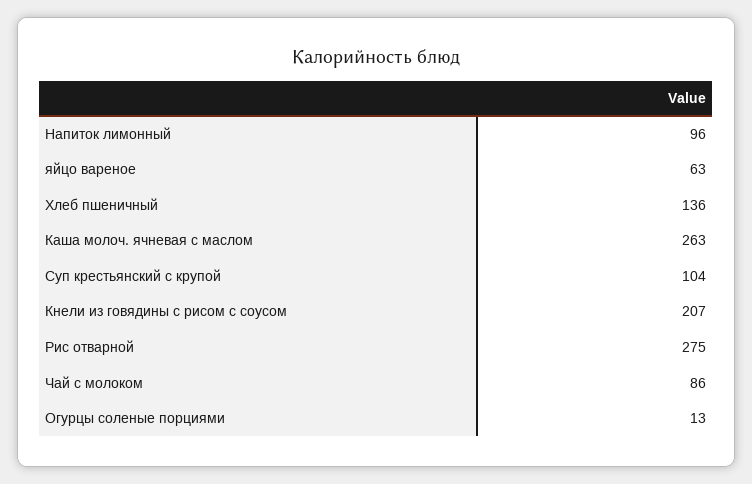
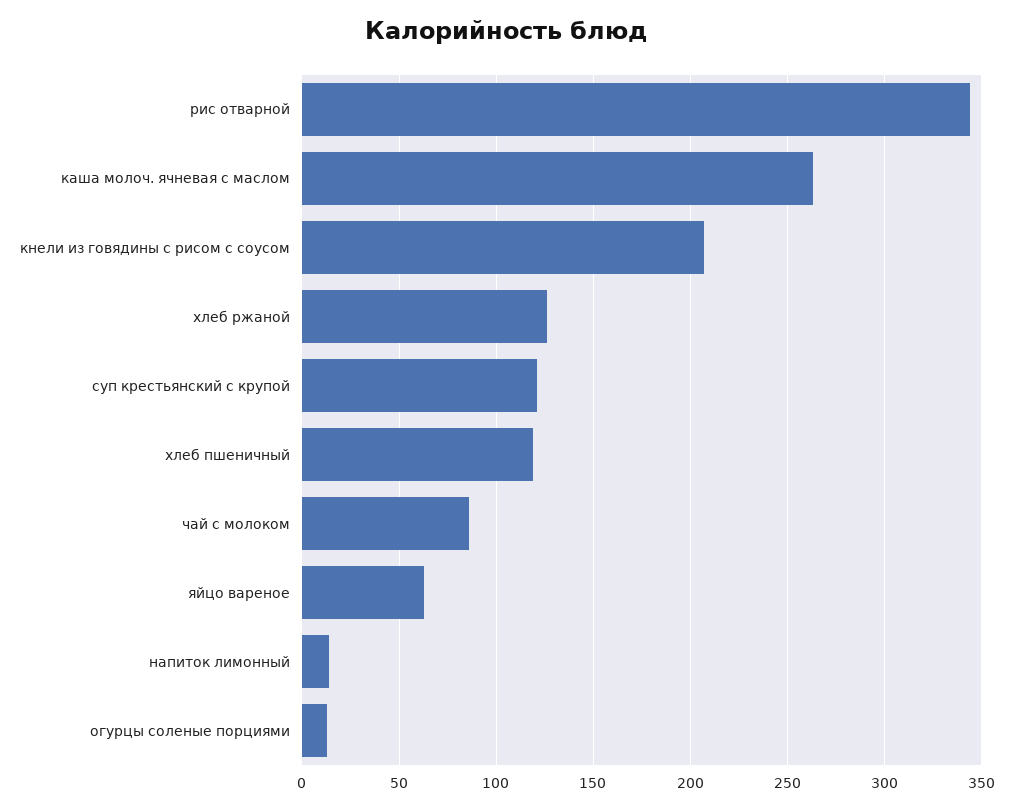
  {
-   "Напиток лимонный": 96,
+   "Напиток лимонный": 15,
    "яйцо вареное": 63,
-   "Хлеб пшеничный": 136,
+   "Хлеб пшеничный": 120,
    "Каша молоч. ячневая с маслом": 263,
-   "Суп крестьянский с крупой": 104,
+   "Суп крестьянский с крупой": 120,
    "Кнели из говядины с рисом с соусом": 207,
-   "Рис отварной": 275,
+   "Рис отварной": 345,
    "Чай с молоком": 86,
-   "Огурцы соленые порциями": 13
+   "Огурцы соленые порциями": 13,
+   "хлеб ржаной": 125
  }

